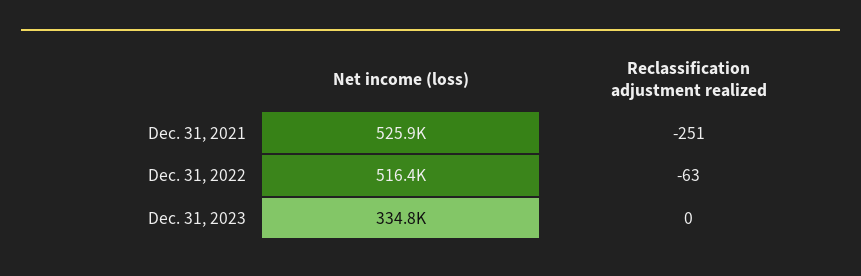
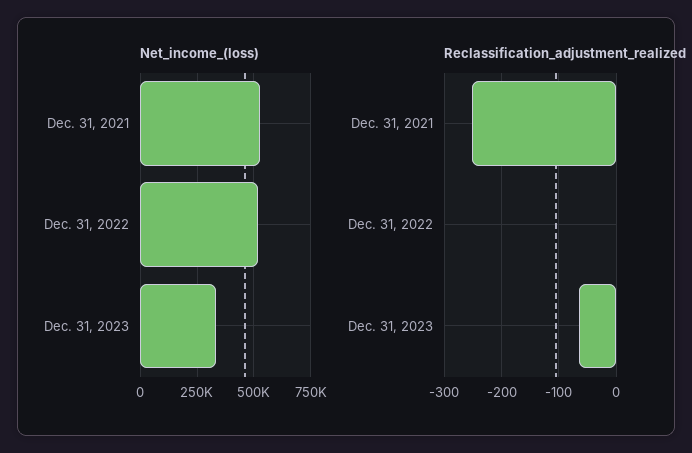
  {
    "Net income (loss)": {
      "Dec. 31, 2021": 525900,
      "Dec. 31, 2022": 516400,
      "Dec. 31, 2023": 334800
    },
    "Reclassification adjustment realized": {
      "Dec. 31, 2021": -251,
-     "Dec. 31, 2022": -63,
+     "Dec. 31, 2022": 0,
-     "Dec. 31, 2023": 0
+     "Dec. 31, 2023": -60
    }
  }

